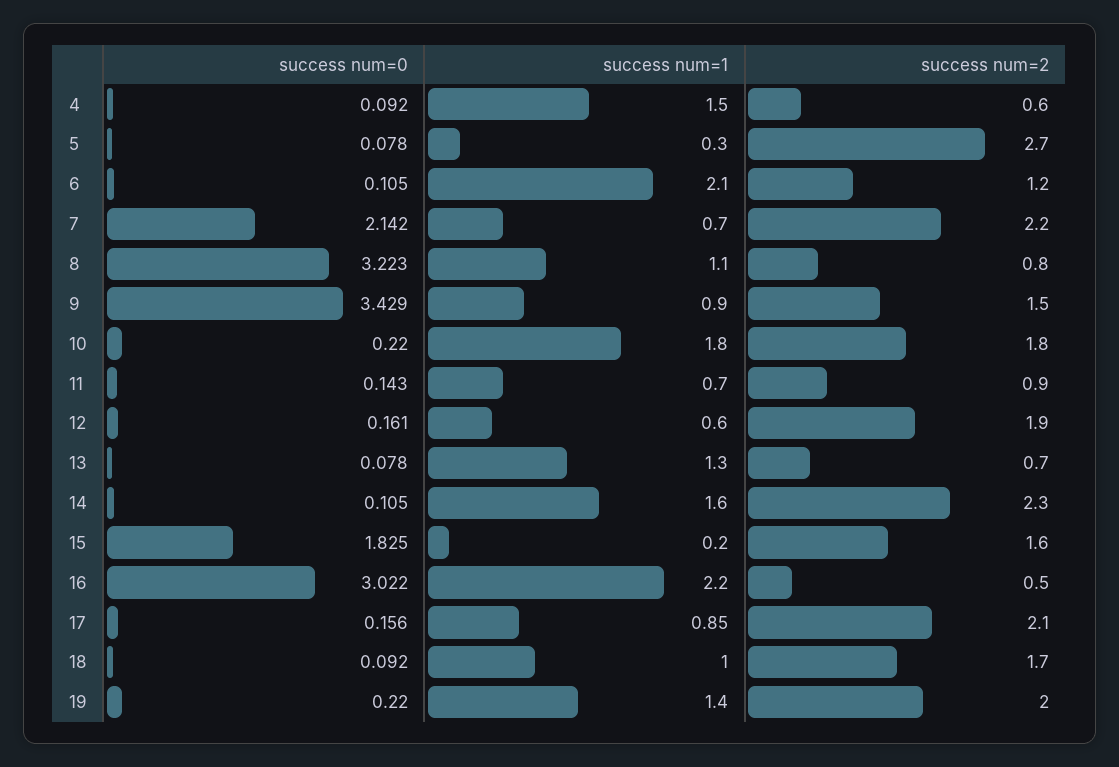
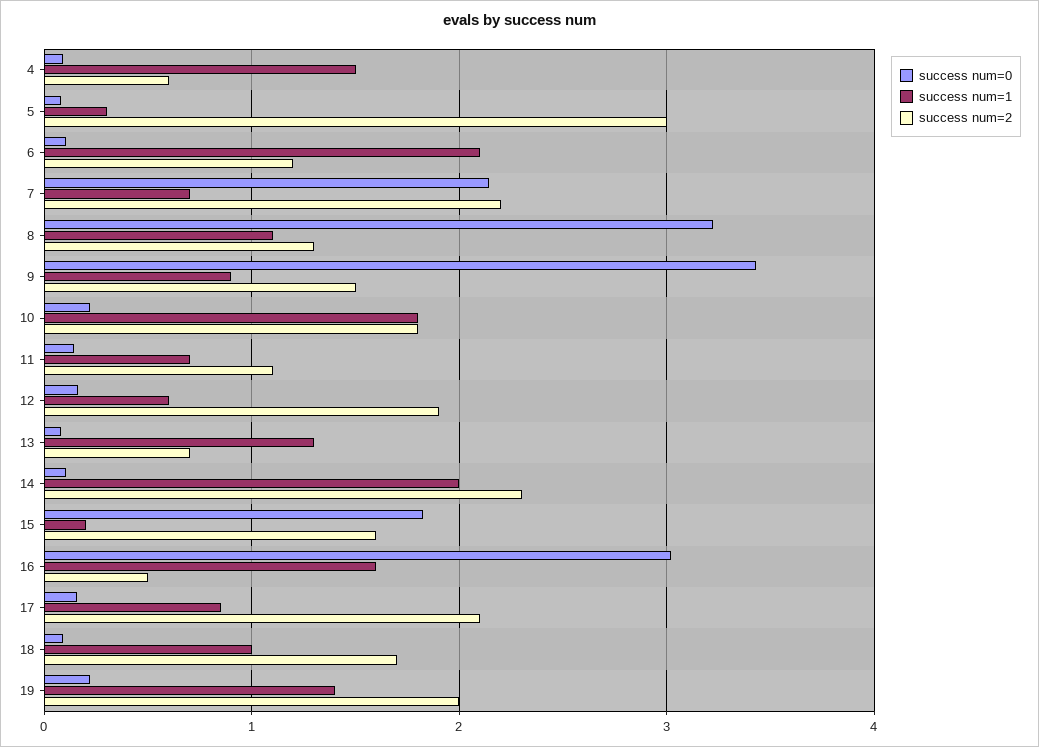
  {
    "success num=0": {
      "4": 0.092,
      "5": 0.078,
      "6": 0.105,
      "7": 2.142,
      "8": 3.223,
      "9": 3.429,
      "10": 0.22,
      "11": 0.143,
      "12": 0.161,
      "13": 0.078,
      "14": 0.105,
      "15": 1.825,
      "16": 3.022,
      "17": 0.156,
      "18": 0.092,
      "19": 0.22
    },
    "success num=1": {
      "4": 1.5,
      "5": 0.3,
      "6": 2.1,
      "7": 0.7,
      "8": 1.1,
      "9": 0.9,
      "10": 1.8,
      "11": 0.7,
      "12": 0.6,
      "13": 1.3,
-     "14": 1.6,
+     "14": 2,
      "15": 0.2,
-     "16": 2.2,
+     "16": 1.6,
      "17": 0.85,
      "18": 1,
      "19": 1.4
    },
    "success num=2": {
      "4": 0.6,
-     "5": 2.7,
+     "5": 3,
      "6": 1.2,
      "7": 2.2,
-     "8": 0.8,
+     "8": 1.3,
      "9": 1.5,
      "10": 1.8,
-     "11": 0.9,
+     "11": 1.1,
      "12": 1.9,
      "13": 0.7,
      "14": 2.3,
      "15": 1.6,
      "16": 0.5,
      "17": 2.1,
      "18": 1.7,
      "19": 2
    }
  }

